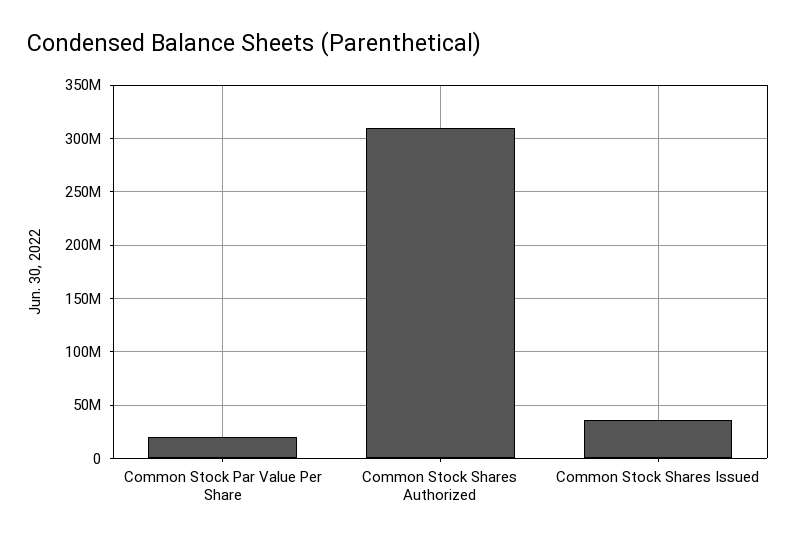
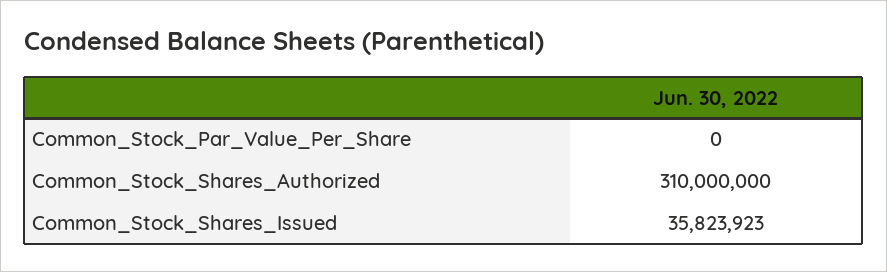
  {
-   "Common Stock Par Value Per Share": 20000000,
+   "Common Stock Par Value Per Share": 0,
    "Common Stock Shares Authorized": 310000000,
    "Common Stock Shares Issued": 35823923
  }

